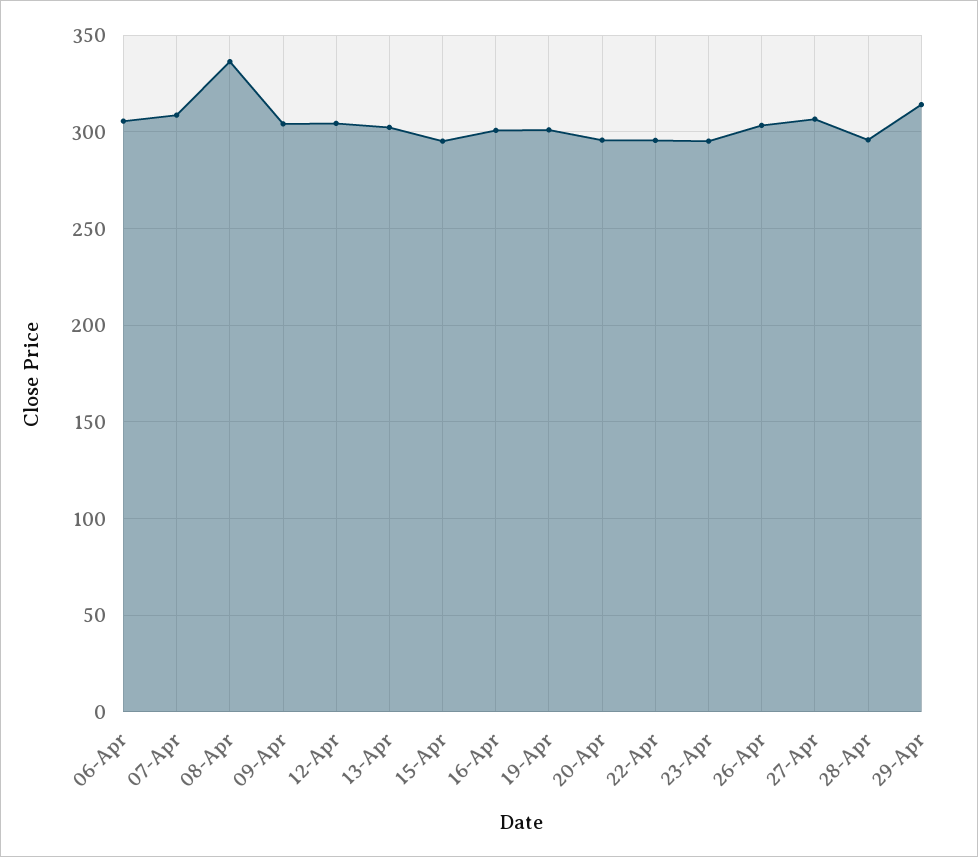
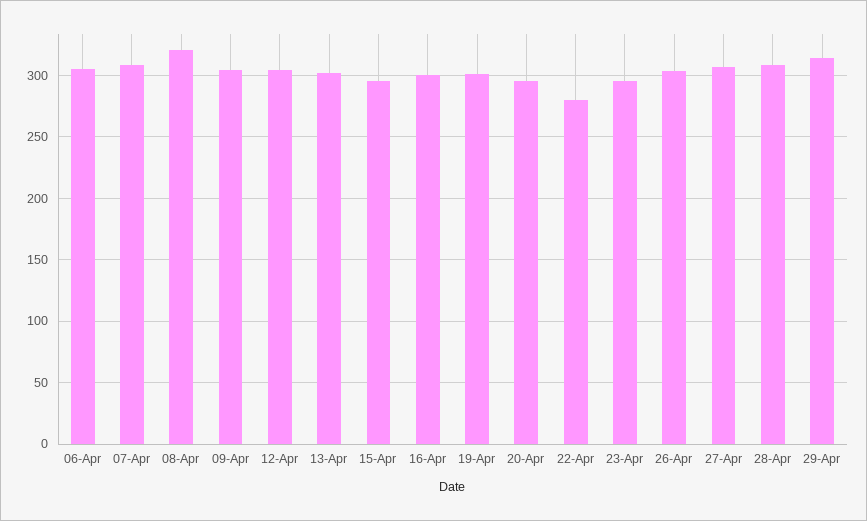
  {
    "06-Apr": 305,
    "07-Apr": 310,
-   "08-Apr": 335,
+   "08-Apr": 320,
    "09-Apr": 305,
    "12-Apr": 305,
    "13-Apr": 300,
    "15-Apr": 295,
    "16-Apr": 300,
    "19-Apr": 300,
    "20-Apr": 295,
-   "22-Apr": 295,
+   "22-Apr": 280,
    "23-Apr": 295,
    "26-Apr": 305,
    "27-Apr": 305,
-   "28-Apr": 295,
+   "28-Apr": 310,
    "29-Apr": 315
  }

